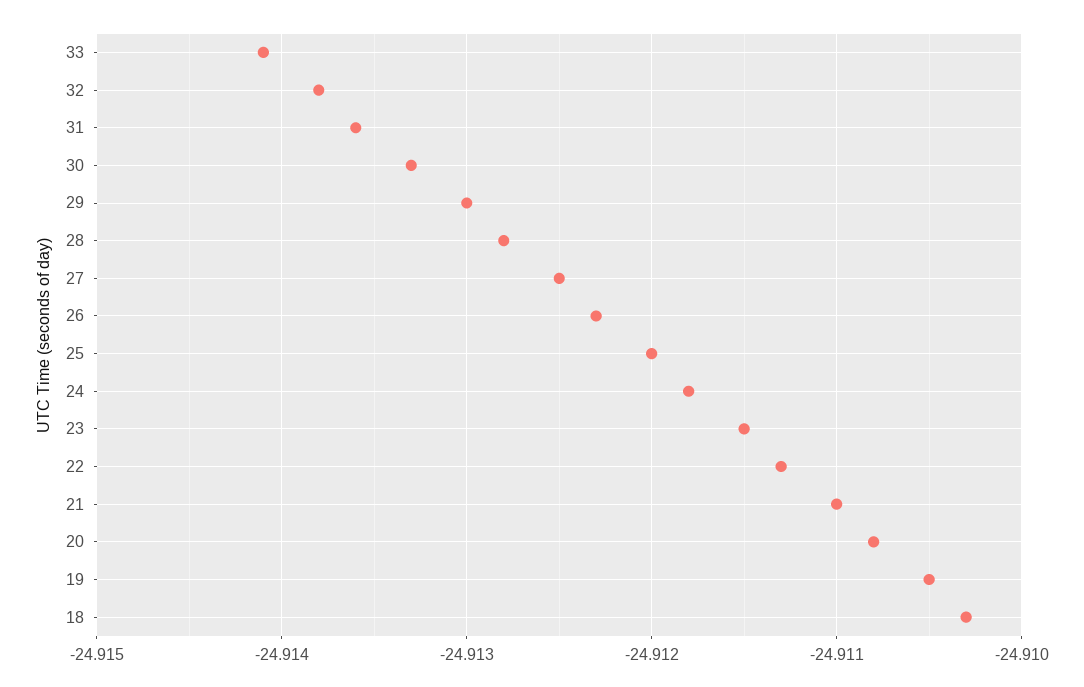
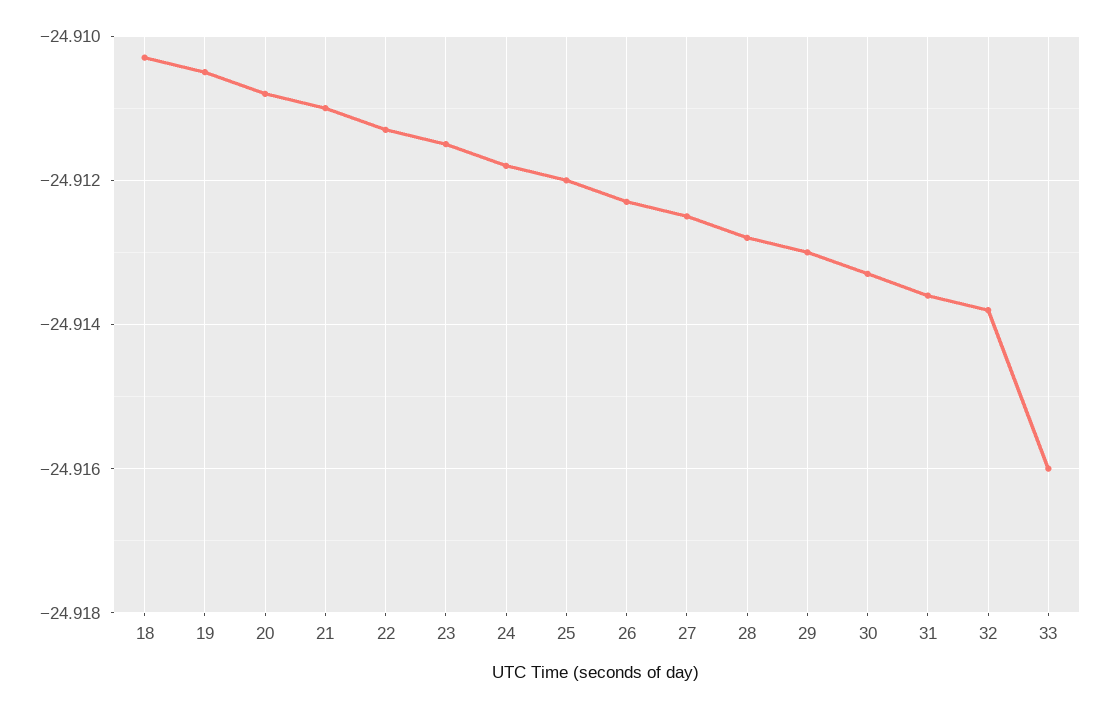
  {
-   "33": -24.9141,
+   "33": -24.916,
    "32": -24.9138,
    "31": -24.9136,
    "30": -24.9133,
    "29": -24.913,
    "28": -24.9128,
    "27": -24.9125,
    "26": -24.9123,
    "25": -24.912,
    "24": -24.9118,
    "23": -24.9115,
    "22": -24.9113,
    "21": -24.911,
    "20": -24.9108,
    "19": -24.9105,
    "18": -24.9103
  }

